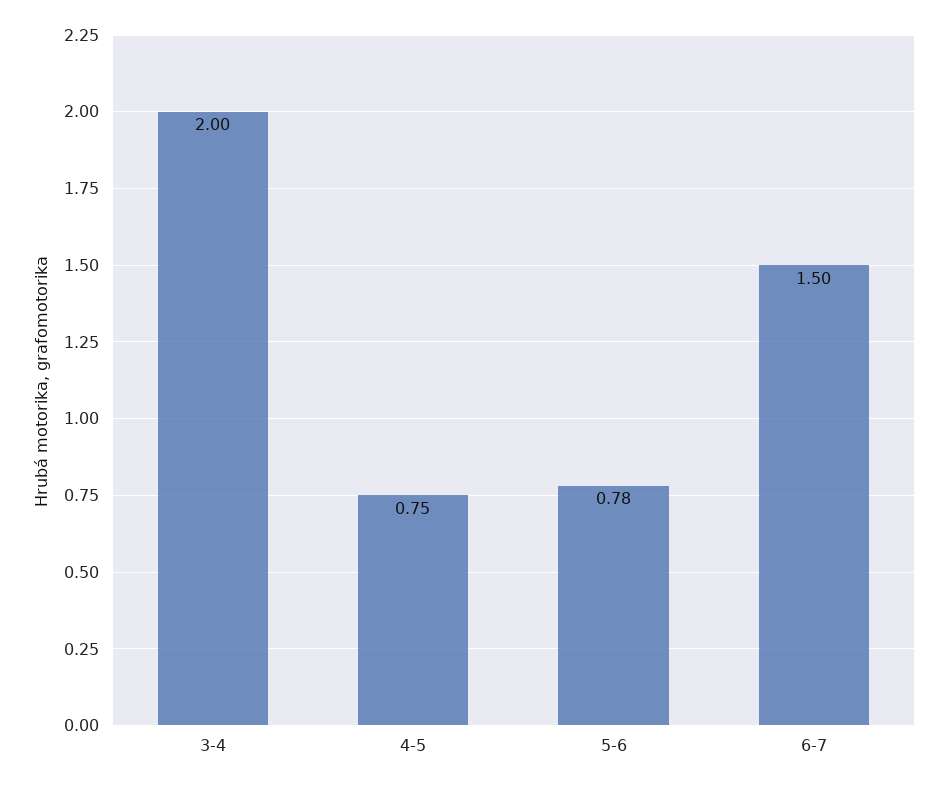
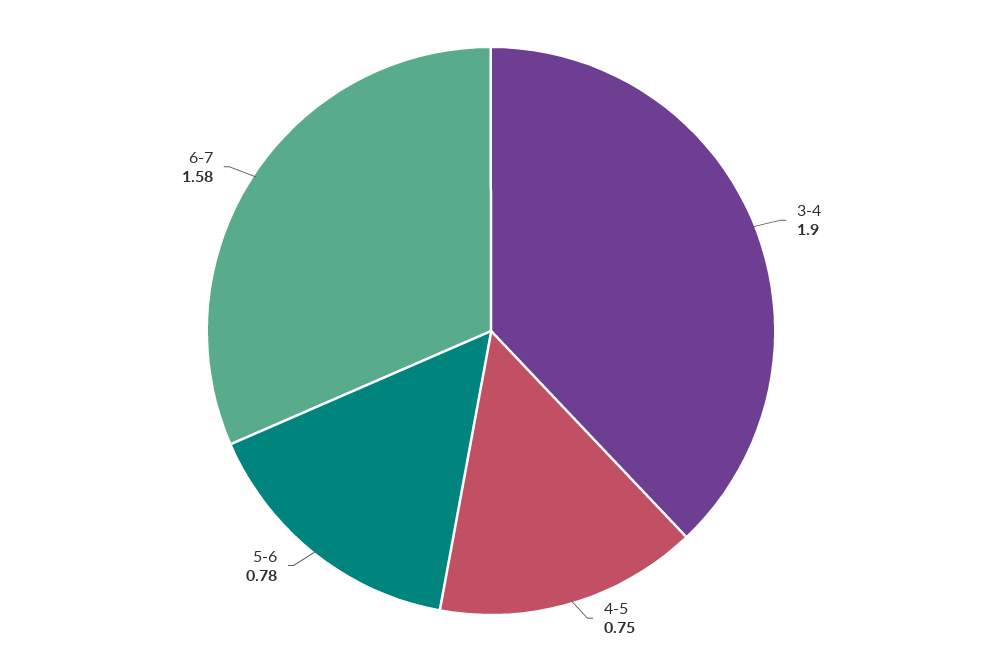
  {
-   "3-4": 2,
+   "3-4": 1.9,
    "4-5": 0.75,
    "5-6": 0.78,
-   "6-7": 1.5
+   "6-7": 1.58
  }

